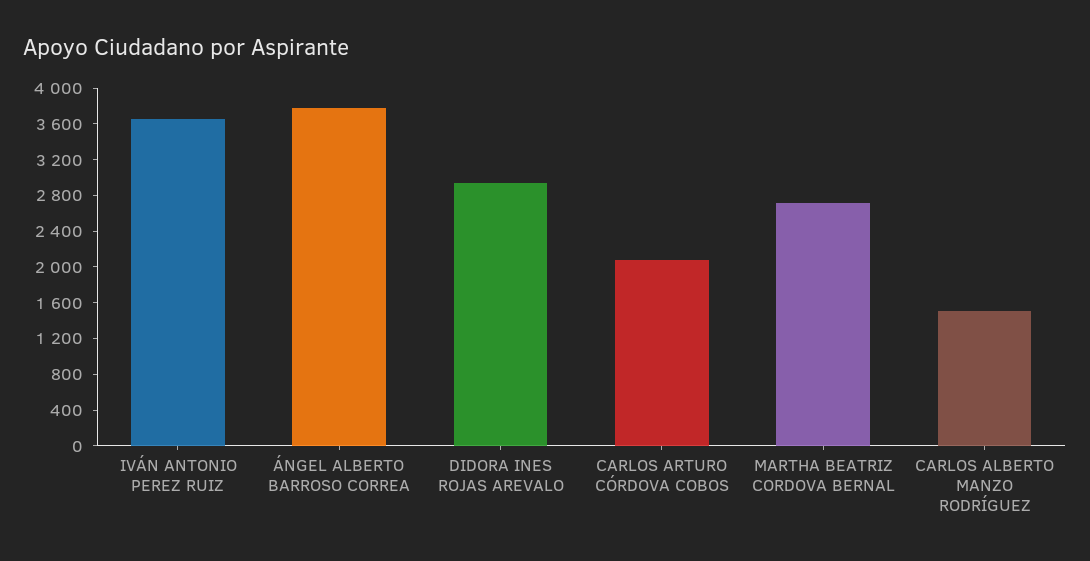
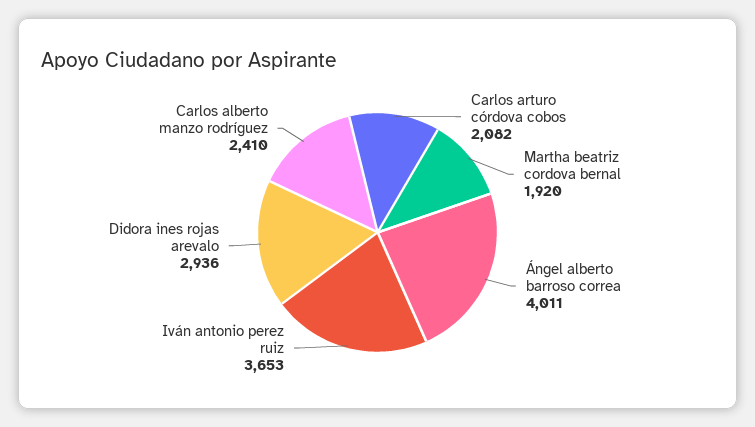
  {
    "IVÁN ANTONIO PEREZ RUIZ": 3653,
-   "ÁNGEL ALBERTO BARROSO CORREA": 3800,
+   "ÁNGEL ALBERTO BARROSO CORREA": 4011,
    "DIDORA INES ROJAS AREVALO": 2936,
    "CARLOS ARTURO CÓRDOVA COBOS": 2082,
-   "MARTHA BEATRIZ CORDOVA BERNAL": 2700,
+   "MARTHA BEATRIZ CORDOVA BERNAL": 1920,
-   "CARLOS ALBERTO MANZO RODRÍGUEZ": 1500
+   "CARLOS ALBERTO MANZO RODRÍGUEZ": 2410
  }

